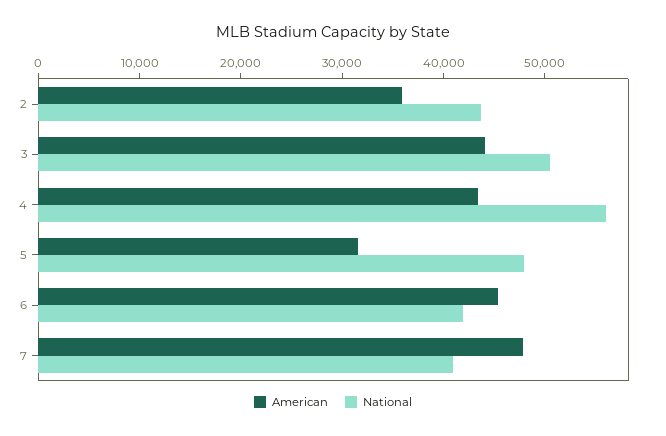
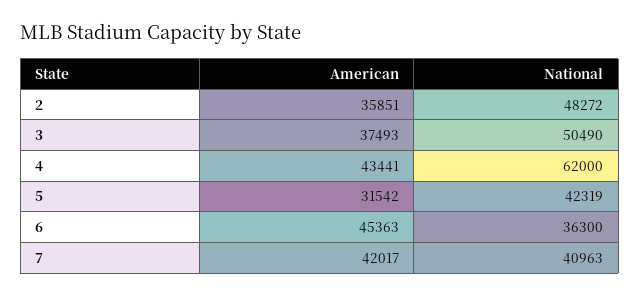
  {
    "American": {
      "2": 35851,
-     "3": 44000,
+     "3": 37493,
      "4": 43441,
      "5": 31542,
      "6": 45363,
-     "7": 48000
+     "7": 42017
    },
    "National": {
-     "2": 44000,
+     "2": 48272,
      "3": 50490,
-     "4": 56000,
+     "4": 62000,
-     "5": 48000,
+     "5": 42319,
-     "6": 42000,
+     "6": 36300,
      "7": 40963
    }
  }

